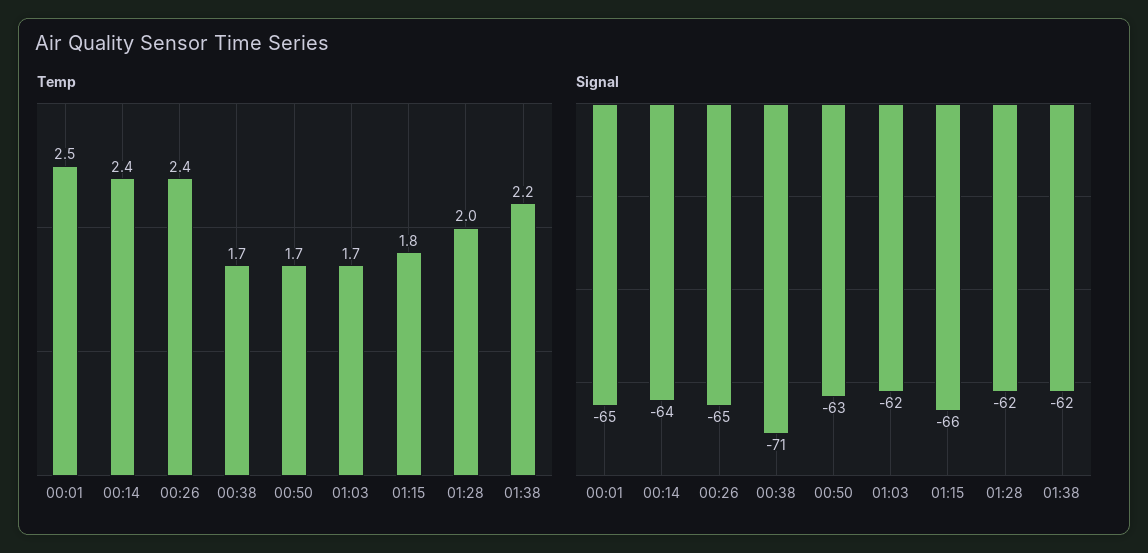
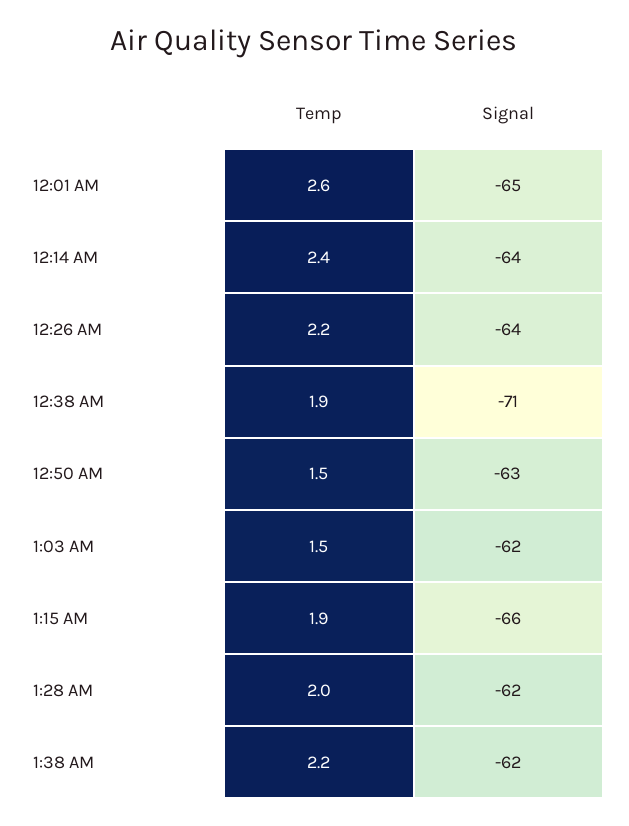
  {
    "Temp": {
-     "00:01": 2.5,
+     "00:01": 2.6,
      "00:14": 2.4,
-     "00:26": 2.4,
+     "00:26": 2.2,
-     "00:38": 1.7,
+     "00:38": 1.9,
-     "00:50": 1.7,
+     "00:50": 1.5,
-     "01:03": 1.7,
+     "01:03": 1.5,
-     "01:15": 1.8,
+     "01:15": 1.9,
      "01:28": 2,
      "01:38": 2.2
    },
    "Signal": {
      "00:01": -65,
      "00:14": -64,
-     "00:26": -65,
+     "00:26": -64,
      "00:38": -71,
      "00:50": -63,
      "01:03": -62,
      "01:15": -66,
      "01:28": -62,
      "01:38": -62
    }
  }

